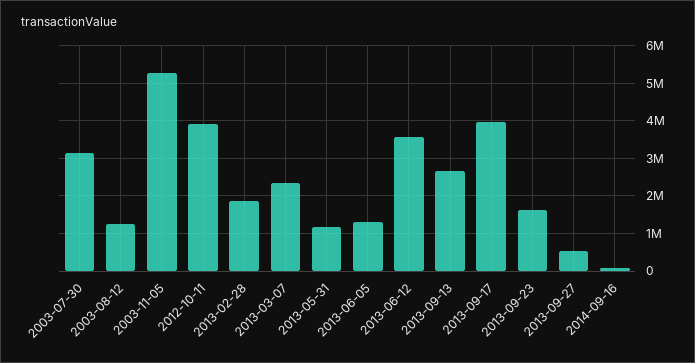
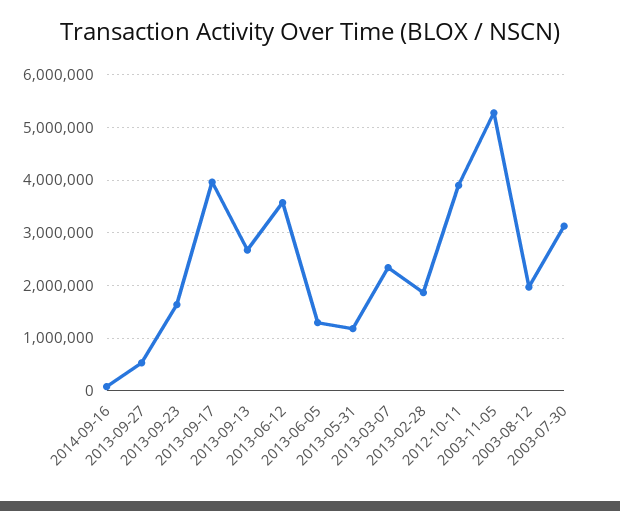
  {
    "2003-07-30": 3200000,
-   "2003-08-12": 1200000,
+   "2003-08-12": 2000000,
    "2003-11-05": 5200000,
    "2012-10-11": 4000000,
    "2013-02-28": 1800000,
    "2013-03-07": 2400000,
    "2013-05-31": 1200000,
    "2013-06-05": 1200000,
    "2013-06-12": 3600000,
    "2013-09-13": 2600000,
    "2013-09-17": 4000000,
    "2013-09-23": 1600000,
    "2013-09-27": 600000,
    "2014-09-16": 0
  }

